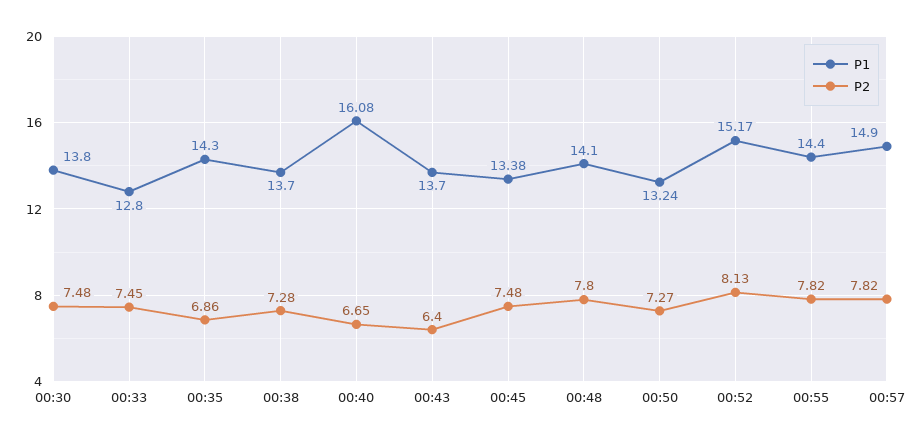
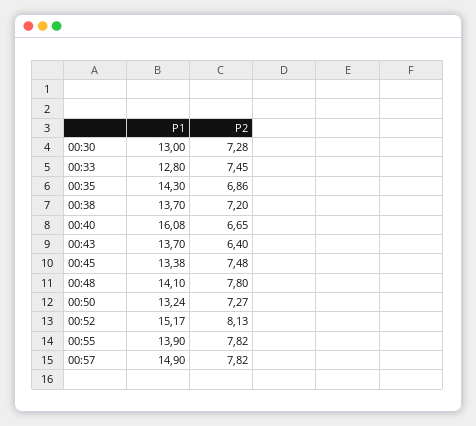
  {
    "P1": {
-     "00:30": 13.8,
+     "00:30": 13,
      "00:33": 12.8,
      "00:35": 14.3,
      "00:38": 13.7,
      "00:40": 16.08,
      "00:43": 13.7,
      "00:45": 13.38,
      "00:48": 14.1,
      "00:50": 13.24,
      "00:52": 15.17,
-     "00:55": 14.4,
+     "00:55": 13.9,
      "00:57": 14.9
    },
    "P2": {
-     "00:30": 7.48,
+     "00:30": 7.28,
      "00:33": 7.45,
      "00:35": 6.86,
-     "00:38": 7.28,
+     "00:38": 7.2,
      "00:40": 6.65,
      "00:43": 6.4,
      "00:45": 7.48,
      "00:48": 7.8,
      "00:50": 7.27,
      "00:52": 8.13,
      "00:55": 7.82,
      "00:57": 7.82
    }
  }

